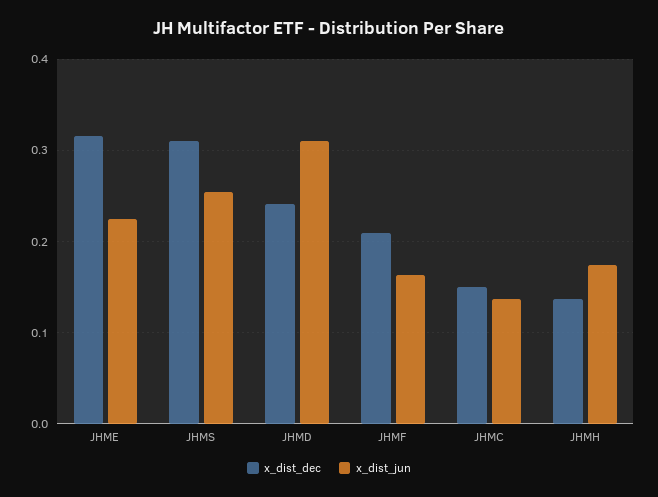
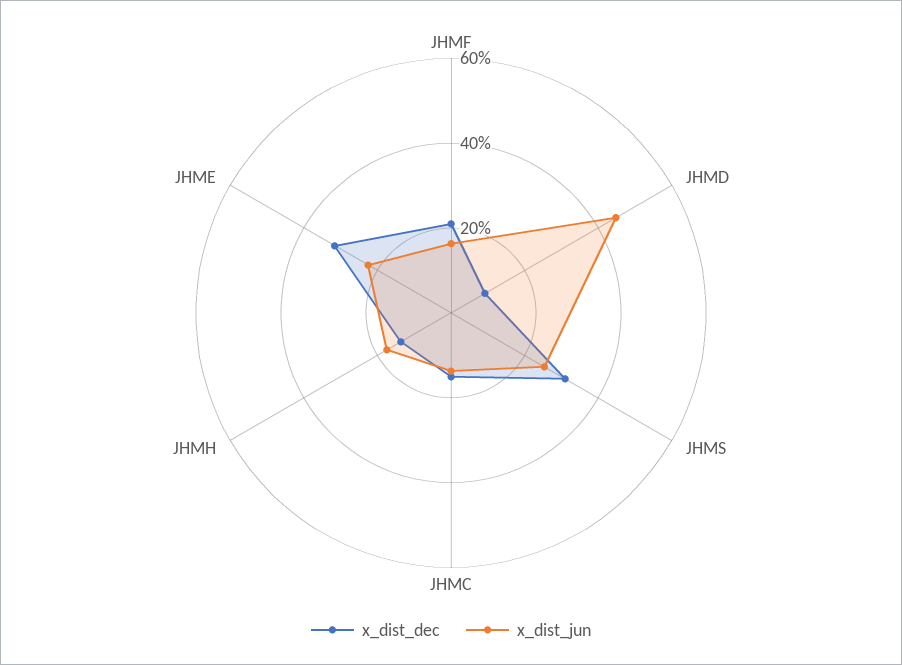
  {
    "x_dist_dec": {
      "JHME": 0.32,
      "JHMS": 0.31,
-     "JHMD": 0.24,
+     "JHMD": 0.1,
      "JHMF": 0.21,
      "JHMC": 0.15,
      "JHMH": 0.14
    },
    "x_dist_jun": {
      "JHME": 0.23,
      "JHMS": 0.25,
-     "JHMD": 0.31,
+     "JHMD": 0.45,
      "JHMF": 0.16,
      "JHMC": 0.14,
      "JHMH": 0.17
    }
  }

